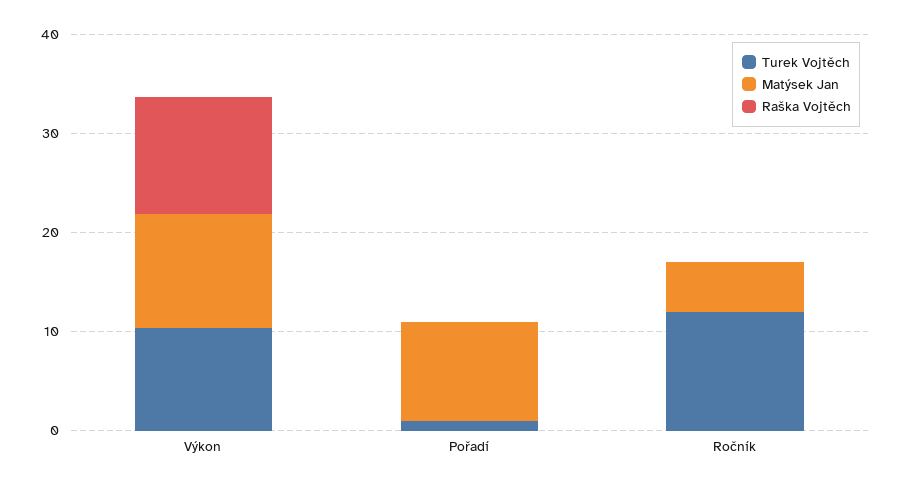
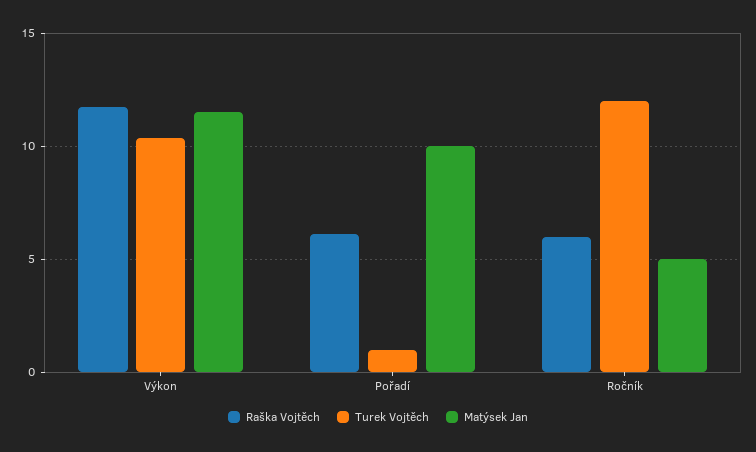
  {
    "Turek Vojtěch": {
      "Výkon": 10.5,
      "Pořadí": 1,
      "Ročník": 12
    },
    "Matýsek Jan": {
      "Výkon": 11.5,
      "Pořadí": 10,
      "Ročník": 5
    },
    "Raška Vojtěch": {
      "Výkon": 11.5,
-     "Pořadí": 0,
+     "Pořadí": 6,
-     "Ročník": 0
+     "Ročník": 6
    }
  }

